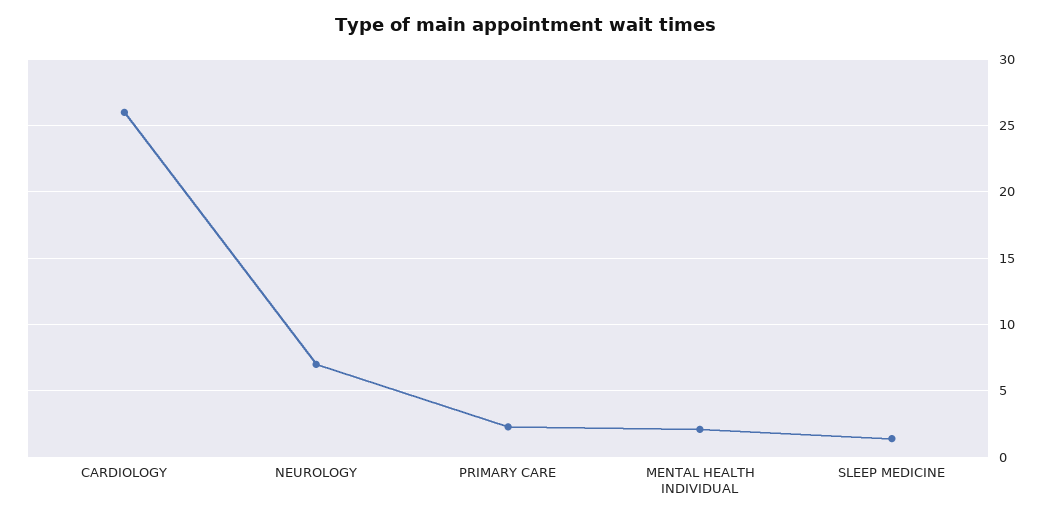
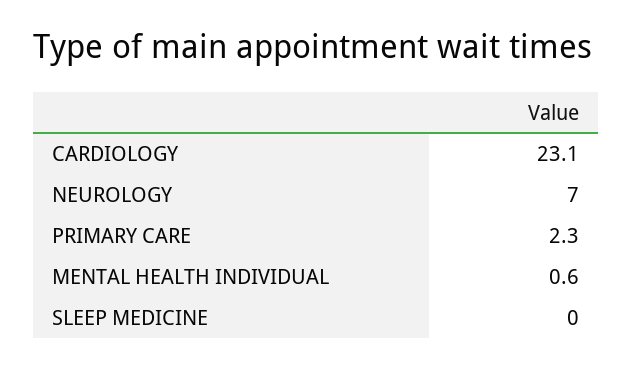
  {
-   "CARDIOLOGY": 26,
+   "CARDIOLOGY": 23.1,
    "NEUROLOGY": 7,
    "PRIMARY CARE": 2.3,
-   "MENTAL HEALTH INDIVIDUAL": 2,
+   "MENTAL HEALTH INDIVIDUAL": 0.6,
-   "SLEEP MEDICINE": 1.5
+   "SLEEP MEDICINE": 0
  }

